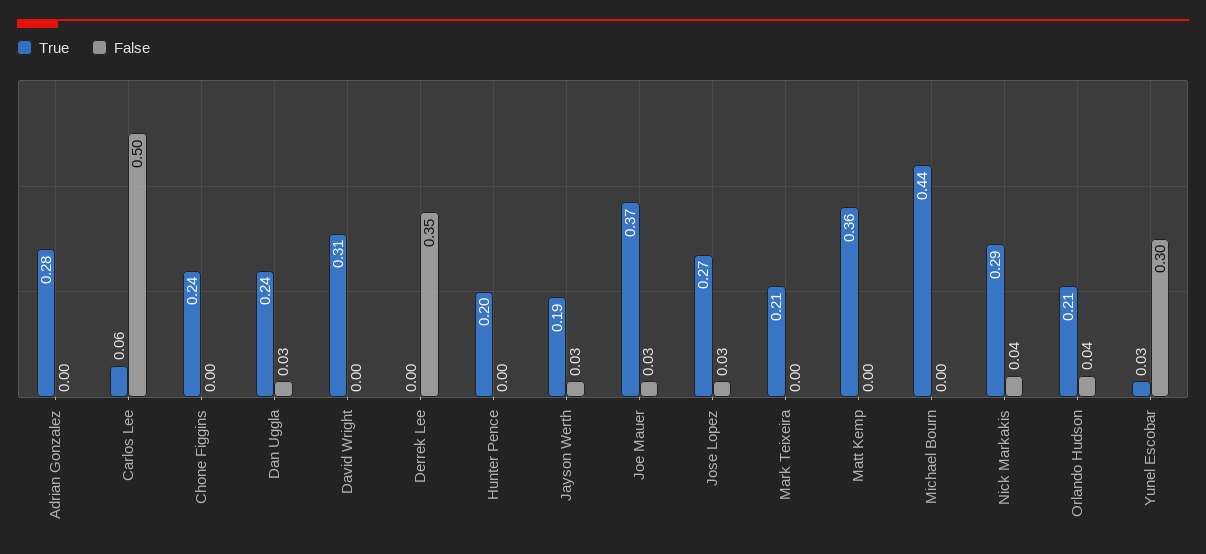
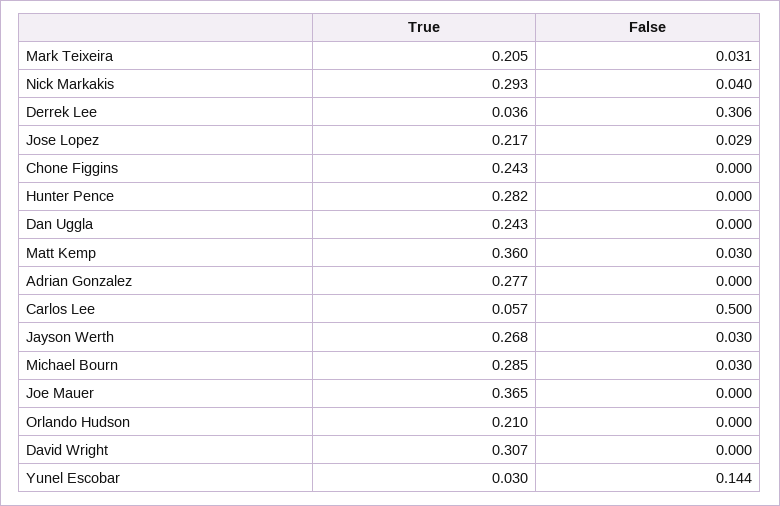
  {
    "True": {
      "Adrian Gonzalez": 0.277,
      "Carlos Lee": 0.057,
      "Chone Figgins": 0.243,
      "Dan Uggla": 0.243,
      "David Wright": 0.307,
-     "Derrek Lee": 0,
+     "Derrek Lee": 0.036,
-     "Hunter Pence": 0.2,
+     "Hunter Pence": 0.282,
-     "Jayson Werth": 0.19,
+     "Jayson Werth": 0.268,
      "Joe Mauer": 0.365,
-     "Jose Lopez": 0.27,
+     "Jose Lopez": 0.217,
      "Mark Teixeira": 0.205,
      "Matt Kemp": 0.36,
-     "Michael Bourn": 0.44,
+     "Michael Bourn": 0.285,
      "Nick Markakis": 0.293,
      "Orlando Hudson": 0.21,
      "Yunel Escobar": 0.03
    },
    "False": {
      "Adrian Gonzalez": 0,
      "Carlos Lee": 0.5,
      "Chone Figgins": 0,
-     "Dan Uggla": 0.03,
+     "Dan Uggla": 0,
      "David Wright": 0,
-     "Derrek Lee": 0.35,
+     "Derrek Lee": 0.306,
      "Hunter Pence": 0,
      "Jayson Werth": 0.03,
-     "Joe Mauer": 0.03,
+     "Joe Mauer": 0,
      "Jose Lopez": 0.029,
-     "Mark Teixeira": 0,
+     "Mark Teixeira": 0.031,
-     "Matt Kemp": 0,
+     "Matt Kemp": 0.03,
-     "Michael Bourn": 0,
+     "Michael Bourn": 0.03,
      "Nick Markakis": 0.04,
-     "Orlando Hudson": 0.04,
+     "Orlando Hudson": 0,
-     "Yunel Escobar": 0.3
+     "Yunel Escobar": 0.144
    }
  }

